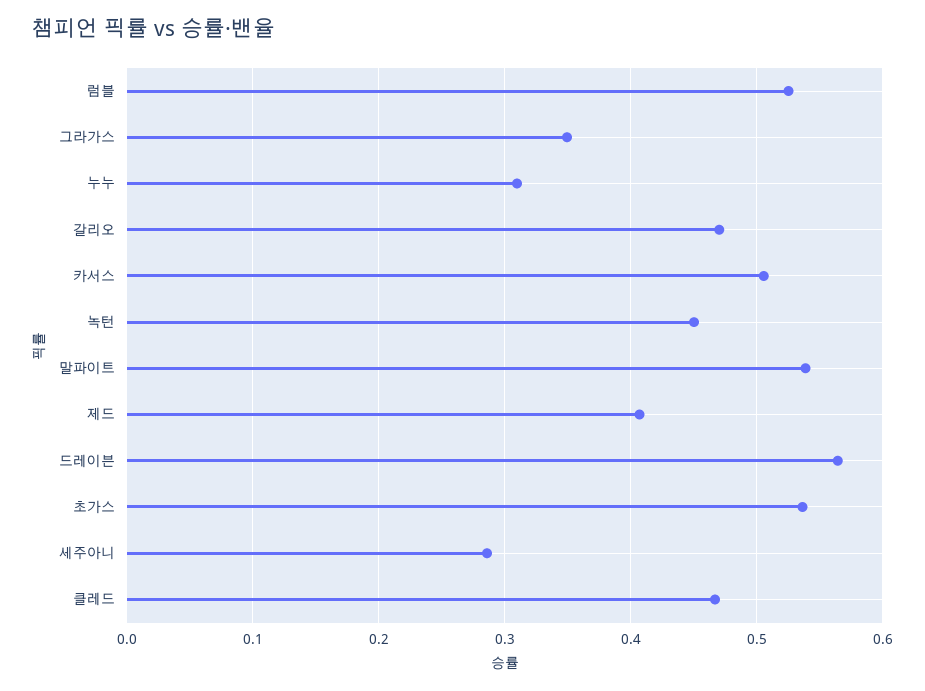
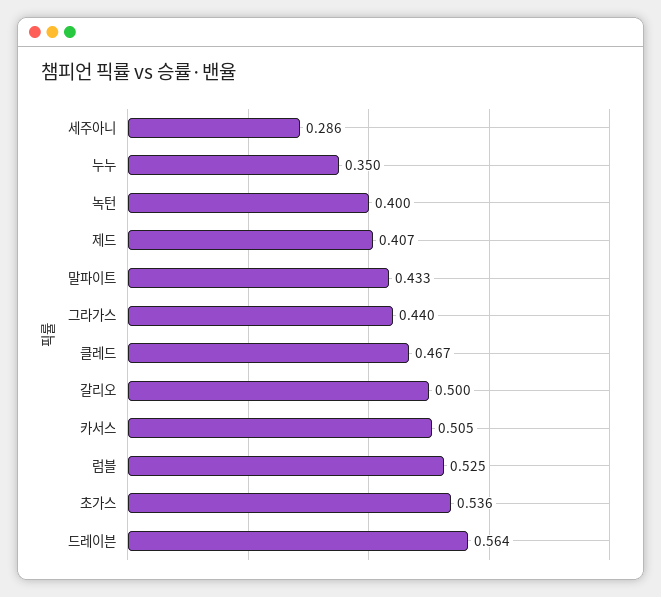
  {
    "럼블": 0.525,
-   "그라가스": 0.35,
+   "그라가스": 0.44,
-   "누누": 0.31,
+   "누누": 0.35,
-   "갈리오": 0.47,
+   "갈리오": 0.5,
    "카서스": 0.505,
-   "녹턴": 0.45,
+   "녹턴": 0.4,
-   "말파이트": 0.54,
+   "말파이트": 0.433,
    "제드": 0.407,
    "드레이븐": 0.564,
    "초가스": 0.536,
    "세주아니": 0.286,
    "클레드": 0.467
  }

